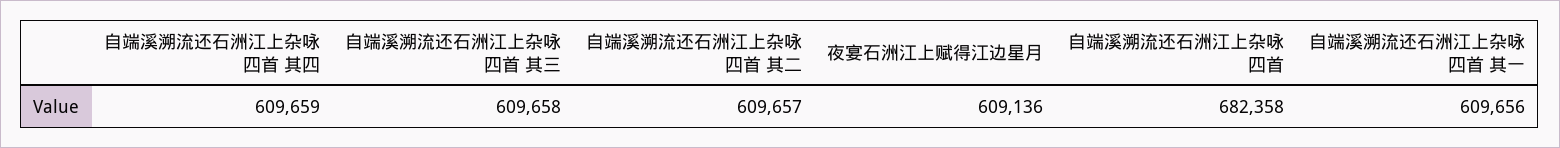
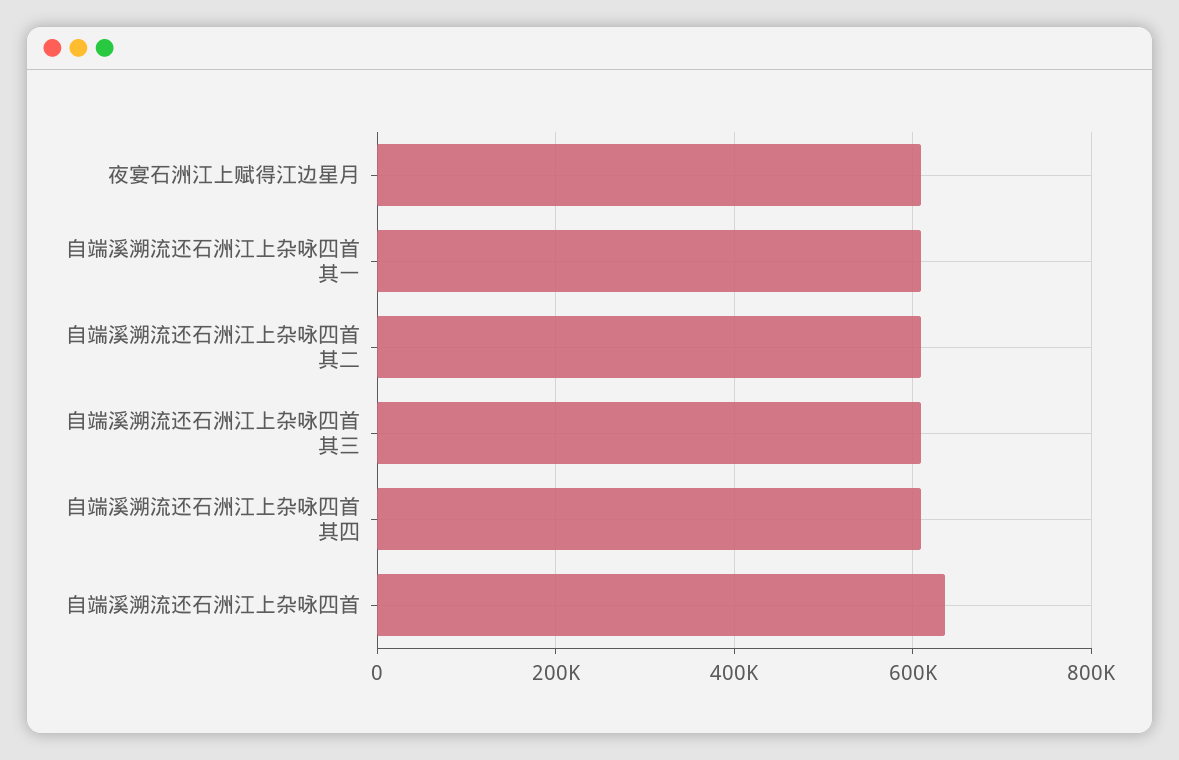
  {
    "自端溪溯流还石洲江上杂咏四首 其四": 609659,
    "自端溪溯流还石洲江上杂咏四首 其三": 609658,
    "自端溪溯流还石洲江上杂咏四首 其二": 609657,
    "夜宴石洲江上赋得江边星月": 609136,
-   "自端溪溯流还石洲江上杂咏四首": 682358,
+   "自端溪溯流还石洲江上杂咏四首": 640000,
    "自端溪溯流还石洲江上杂咏四首 其一": 609656
  }

